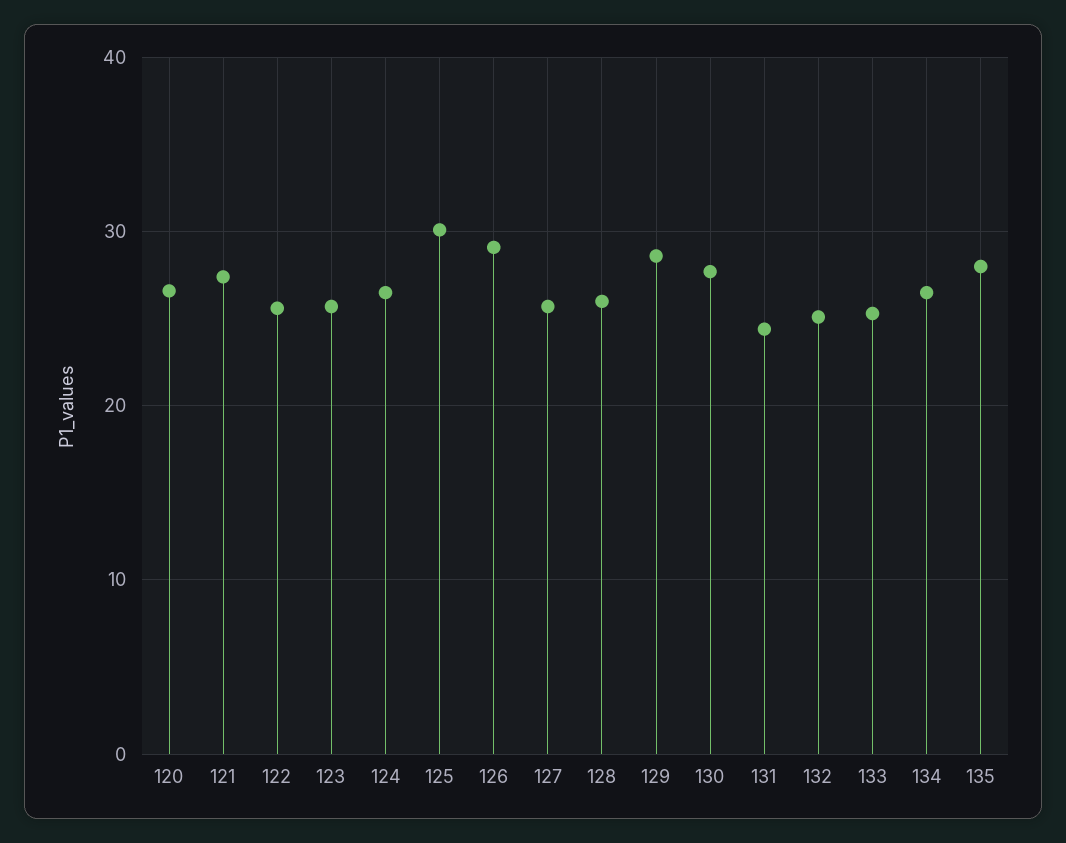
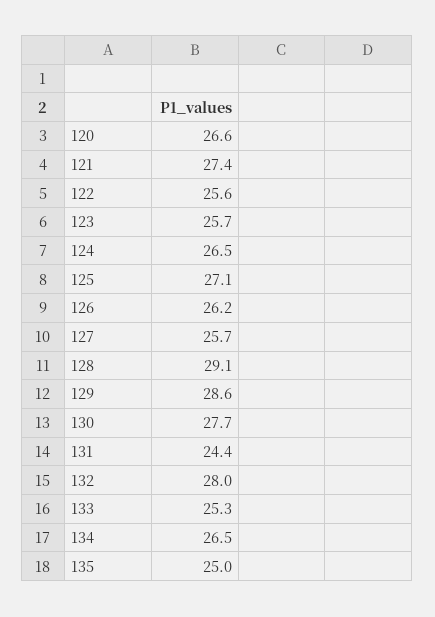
  {
    "120": 26.6,
    "121": 27.4,
    "122": 25.6,
    "123": 25.7,
    "124": 26.5,
-   "125": 30,
+   "125": 27.1,
-   "126": 29,
+   "126": 26.2,
    "127": 25.7,
-   "128": 26,
+   "128": 29.1,
    "129": 28.6,
    "130": 27.7,
    "131": 24.4,
-   "132": 25,
+   "132": 28,
    "133": 25.3,
    "134": 26.5,
-   "135": 28
+   "135": 25
  }

